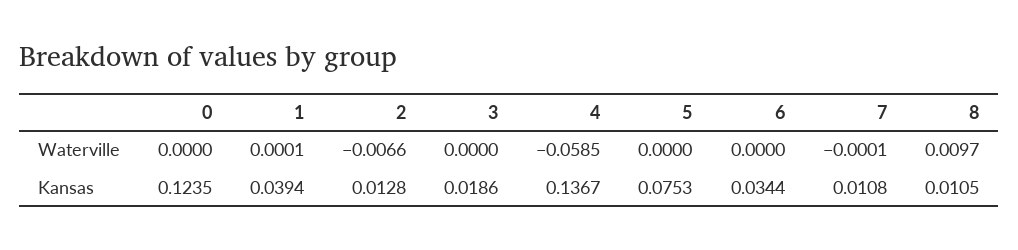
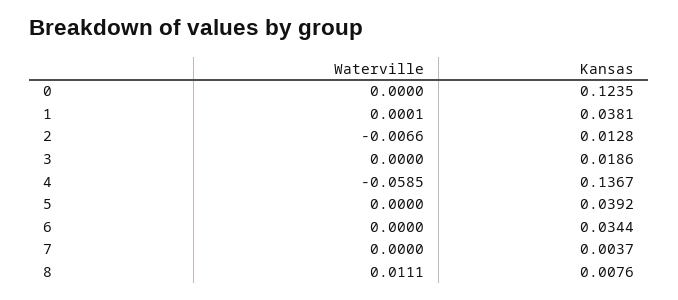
  {
    "0": {
      "Waterville": 0,
      "Kansas": 0.1235
    },
    "1": {
      "Waterville": 0.0001,
-     "Kansas": 0.0394
+     "Kansas": 0.0381
    },
    "2": {
      "Waterville": -0.0066,
      "Kansas": 0.0128
    },
    "3": {
      "Waterville": 0,
      "Kansas": 0.0186
    },
    "4": {
      "Waterville": -0.0585,
      "Kansas": 0.1367
    },
    "5": {
      "Waterville": 0,
-     "Kansas": 0.0753
+     "Kansas": 0.0392
    },
    "6": {
      "Waterville": 0,
      "Kansas": 0.0344
    },
    "7": {
-     "Waterville": -0.0001,
+     "Waterville": 0,
-     "Kansas": 0.0108
+     "Kansas": 0.0037
    },
    "8": {
-     "Waterville": 0.0097,
+     "Waterville": 0.0111,
-     "Kansas": 0.0105
+     "Kansas": 0.0076
    }
  }

